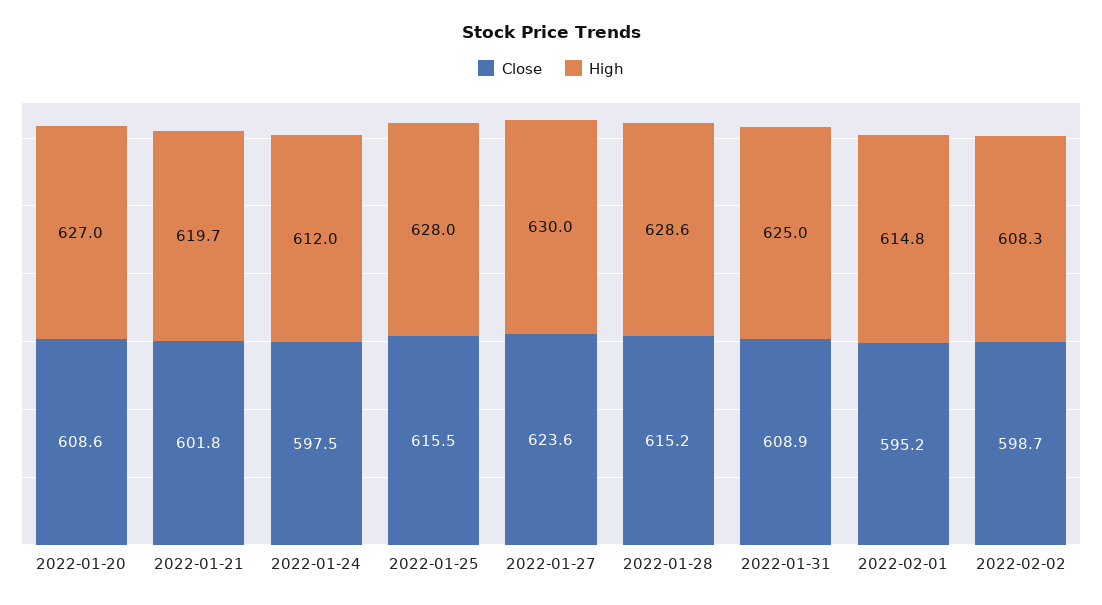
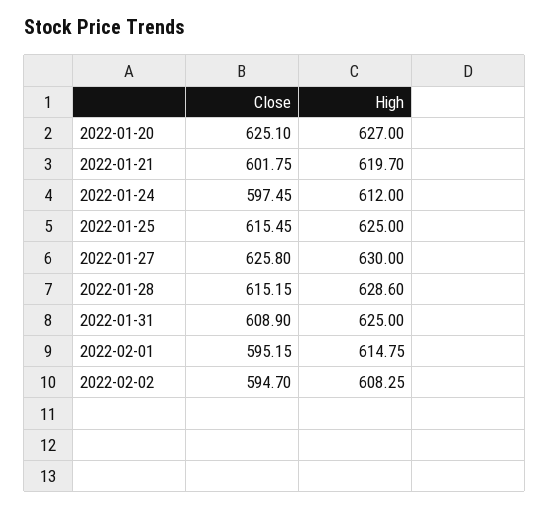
  {
    "Close": {
-     "2022-01-20": 608.6,
+     "2022-01-20": 625.1,
      "2022-01-21": 601.75,
      "2022-01-24": 597.45,
      "2022-01-25": 615.45,
-     "2022-01-27": 623.6,
+     "2022-01-27": 625.8,
      "2022-01-28": 615.15,
      "2022-01-31": 608.9,
      "2022-02-01": 595.15,
-     "2022-02-02": 598.7
+     "2022-02-02": 594.7
    },
    "High": {
      "2022-01-20": 627,
      "2022-01-21": 619.7,
      "2022-01-24": 612,
-     "2022-01-25": 628,
+     "2022-01-25": 625,
      "2022-01-27": 630,
      "2022-01-28": 628.6,
      "2022-01-31": 625,
      "2022-02-01": 614.75,
      "2022-02-02": 608.25
    }
  }

